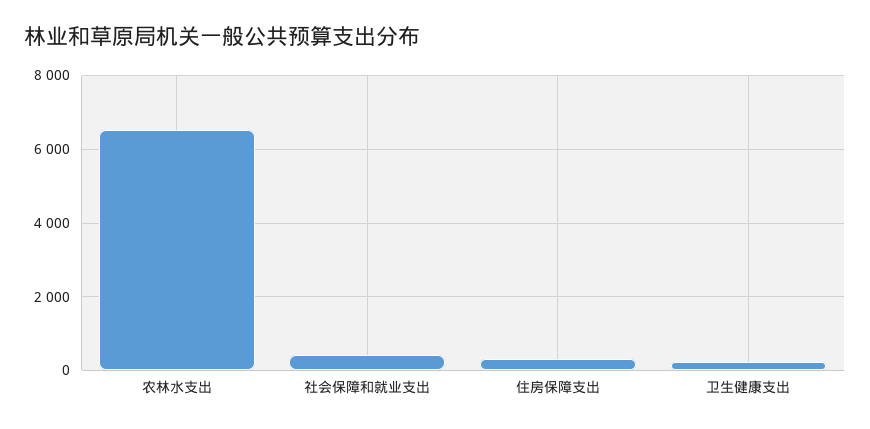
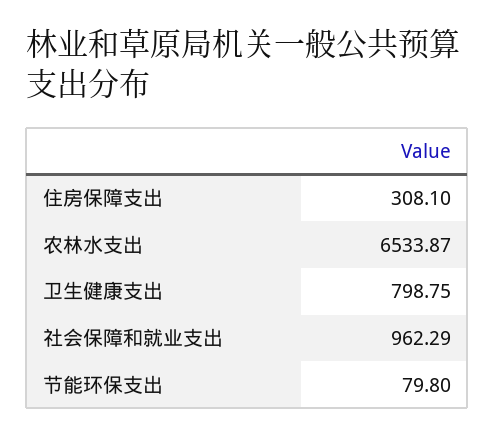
  {
    "农林水支出": 6533.87,
-   "社会保障和就业支出": 400,
+   "社会保障和就业支出": 962.29,
    "住房保障支出": 308.1,
-   "卫生健康支出": 200
+   "卫生健康支出": 798.75,
+   "节能环保支出": 79.8
  }

